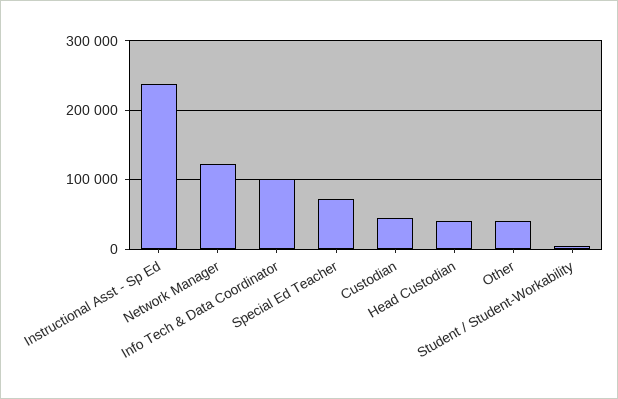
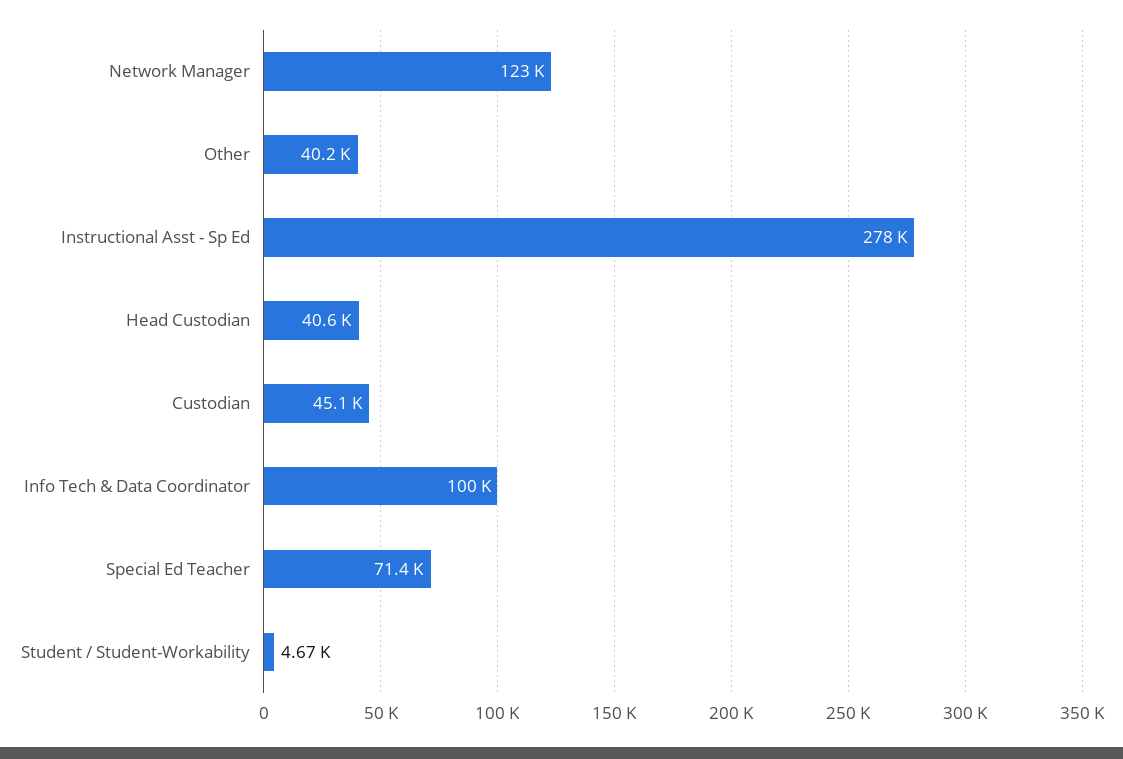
  {
-   "Instructional Asst - Sp Ed": 240000,
+   "Instructional Asst - Sp Ed": 278000,
    "Network Manager": 123000,
    "Info Tech & Data Coordinator": 100000,
    "Special Ed Teacher": 71400,
    "Custodian": 45100,
    "Head Custodian": 40600,
    "Other": 40200,
    "Student / Student-Workability": 4670
  }

